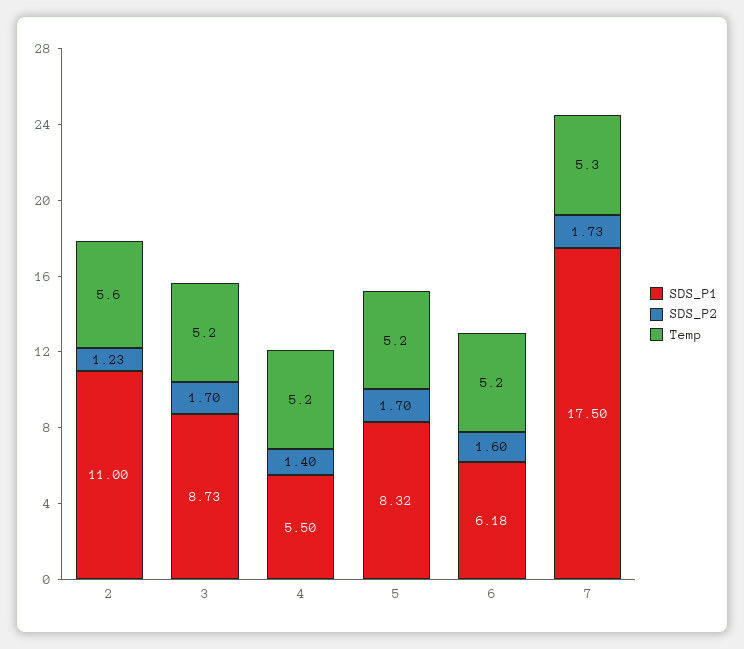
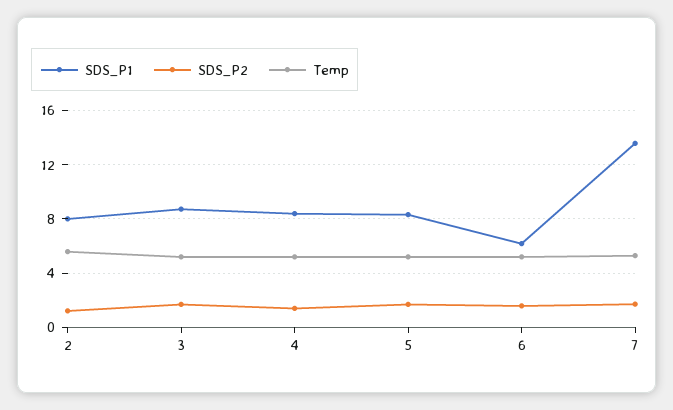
  {
    "SDS_P1": {
-     "2": 11,
+     "2": 8,
      "3": 8.73,
-     "4": 5.5,
+     "4": 8.5,
      "5": 8.32,
      "6": 6.18,
-     "7": 17.5
+     "7": 13.5
    },
    "SDS_P2": {
      "2": 1.23,
      "3": 1.7,
      "4": 1.4,
      "5": 1.7,
      "6": 1.6,
      "7": 1.73
    },
    "Temp": {
      "2": 5.6,
      "3": 5.2,
      "4": 5.2,
      "5": 5.2,
      "6": 5.2,
      "7": 5.3
    }
  }

